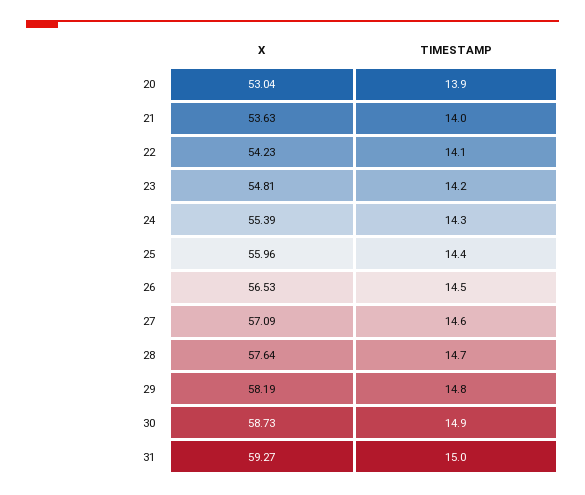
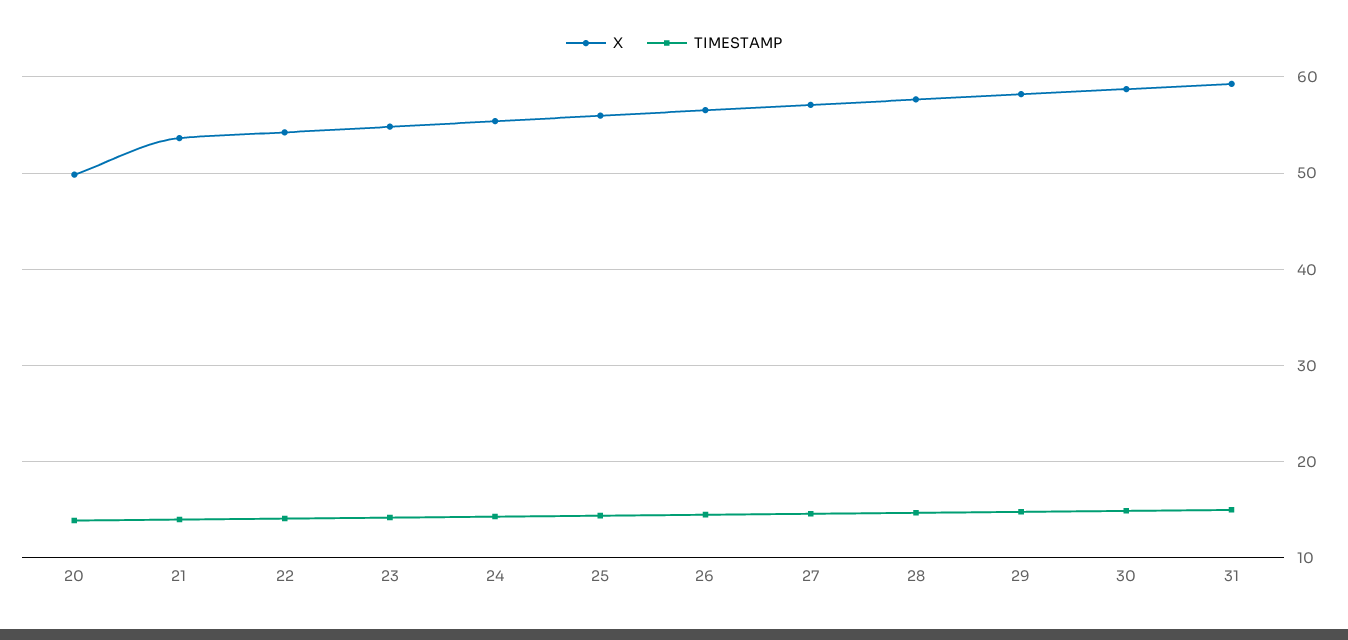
  {
    "X": {
-     "20": 53.04,
+     "20": 50,
      "21": 53.63,
      "22": 54.23,
      "23": 54.81,
      "24": 55.39,
      "25": 55.96,
      "26": 56.53,
      "27": 57.09,
      "28": 57.64,
      "29": 58.19,
      "30": 58.73,
      "31": 59.27
    },
    "TIMESTAMP": {
      "20": 13.9,
      "21": 14,
      "22": 14.1,
      "23": 14.2,
      "24": 14.3,
      "25": 14.4,
      "26": 14.5,
      "27": 14.6,
      "28": 14.7,
      "29": 14.8,
      "30": 14.9,
      "31": 15
    }
  }

